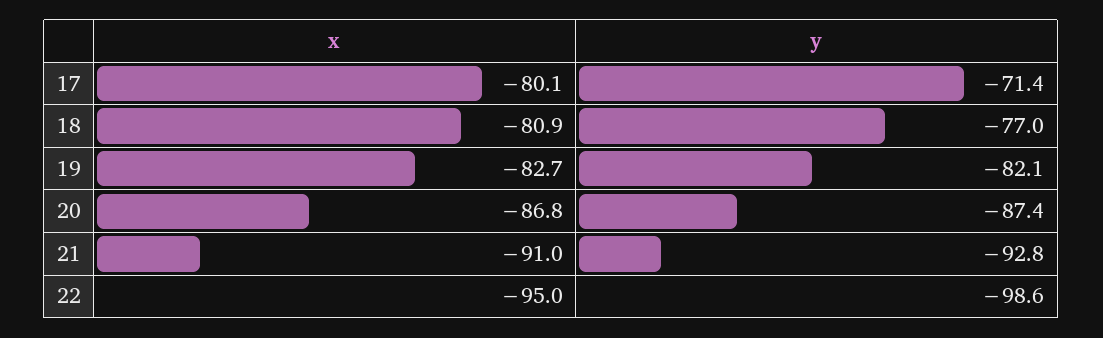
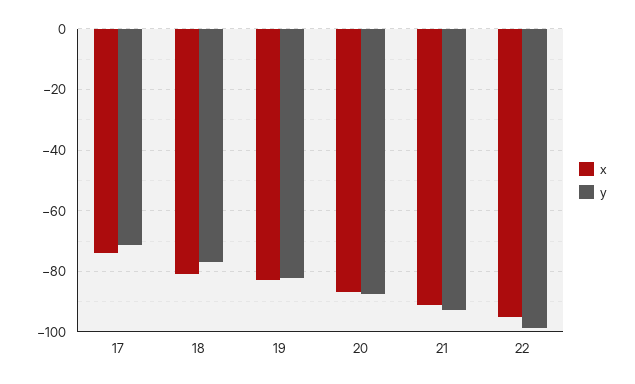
  {
    "x": {
-     "17": -80.1,
+     "17": -74,
      "18": -80.9,
      "19": -82.7,
      "20": -86.8,
      "21": -91,
      "22": -95
    },
    "y": {
      "17": -71.4,
      "18": -77,
      "19": -82.1,
      "20": -87.4,
      "21": -92.8,
      "22": -98.6
    }
  }

